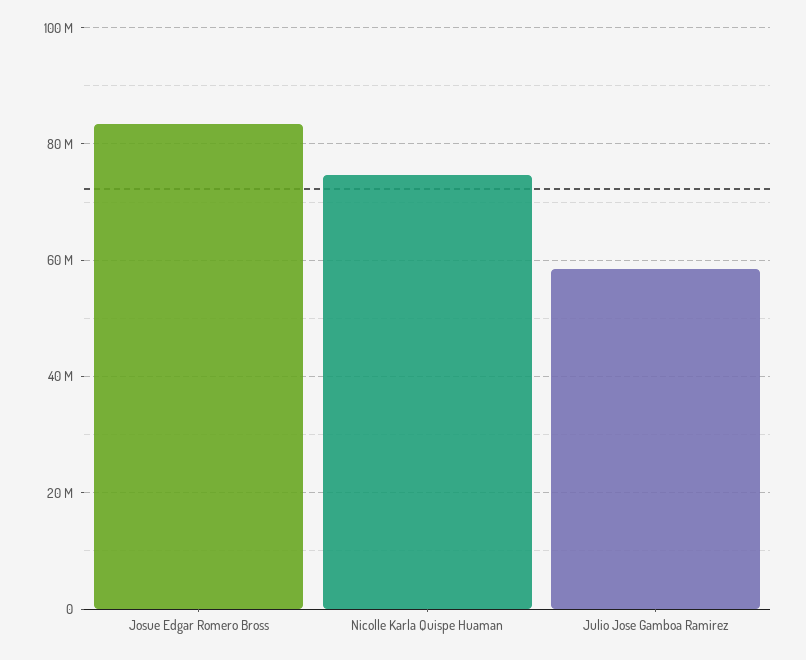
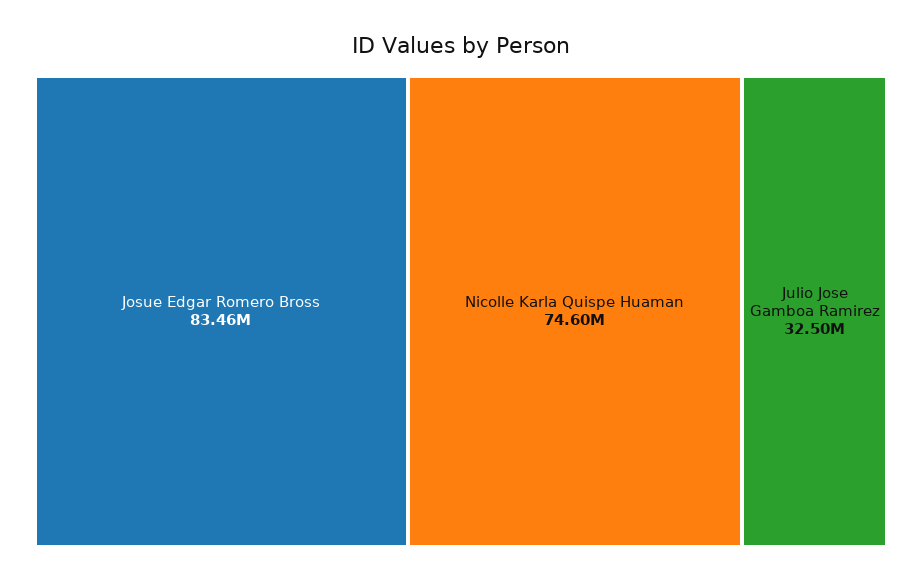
  {
    "Josue Edgar Romero Bross": 83460000,
    "Nicolle Karla Quispe Huaman": 74600000,
-   "Julio Jose Gamboa Ramirez": 58000000
+   "Julio Jose Gamboa Ramirez": 32500000
  }

